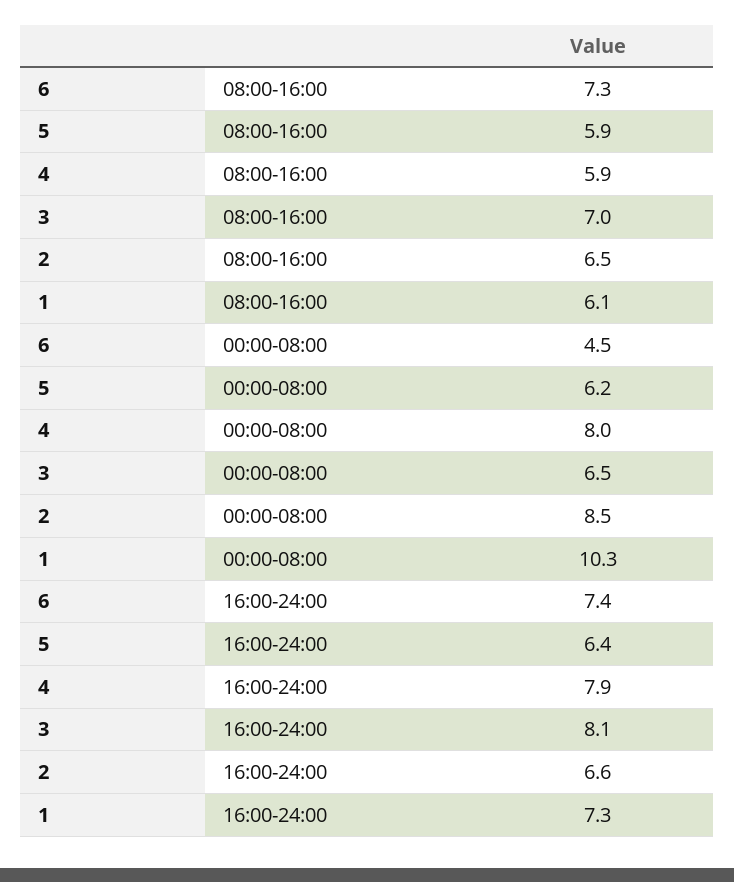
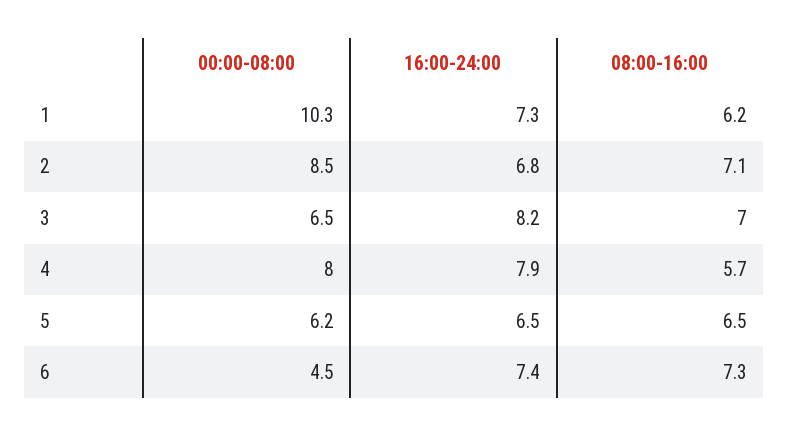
  {
    "6": {
      "08:00-16:00": 7.3,
      "00:00-08:00": 4.5,
      "16:00-24:00": 7.4
    },
    "5": {
-     "08:00-16:00": 5.9,
+     "08:00-16:00": 6.5,
      "00:00-08:00": 6.2,
-     "16:00-24:00": 6.4
+     "16:00-24:00": 6.5
    },
    "4": {
-     "08:00-16:00": 5.9,
+     "08:00-16:00": 5.7,
      "00:00-08:00": 8,
      "16:00-24:00": 7.9
    },
    "3": {
      "08:00-16:00": 7,
      "00:00-08:00": 6.5,
-     "16:00-24:00": 8.1
+     "16:00-24:00": 8.2
    },
    "2": {
-     "08:00-16:00": 6.5,
+     "08:00-16:00": 7.1,
      "00:00-08:00": 8.5,
-     "16:00-24:00": 6.6
+     "16:00-24:00": 6.8
    },
    "1": {
-     "08:00-16:00": 6.1,
+     "08:00-16:00": 6.2,
      "00:00-08:00": 10.3,
      "16:00-24:00": 7.3
    }
  }

